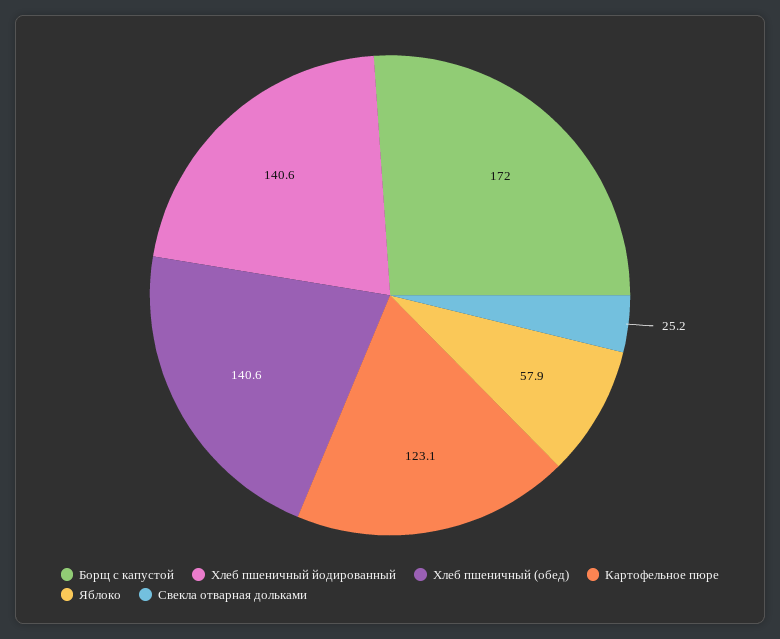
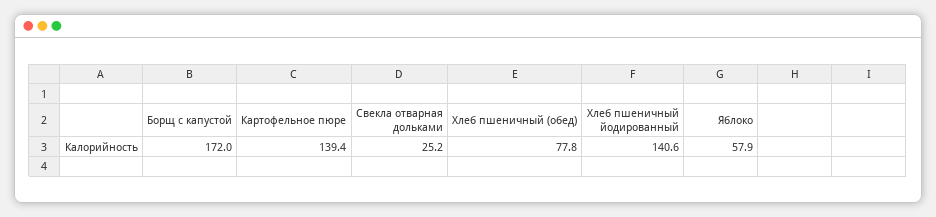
  {
    "Борщ с капустой": 172,
    "Хлеб пшеничный йодированный": 140.6,
-   "Хлеб пшеничный (обед)": 140.6,
+   "Хлеб пшеничный (обед)": 77.8,
-   "Картофельное пюре": 123.1,
+   "Картофельное пюре": 139.4,
    "Яблоко": 57.9,
    "Свекла отварная дольками": 25.2
  }

